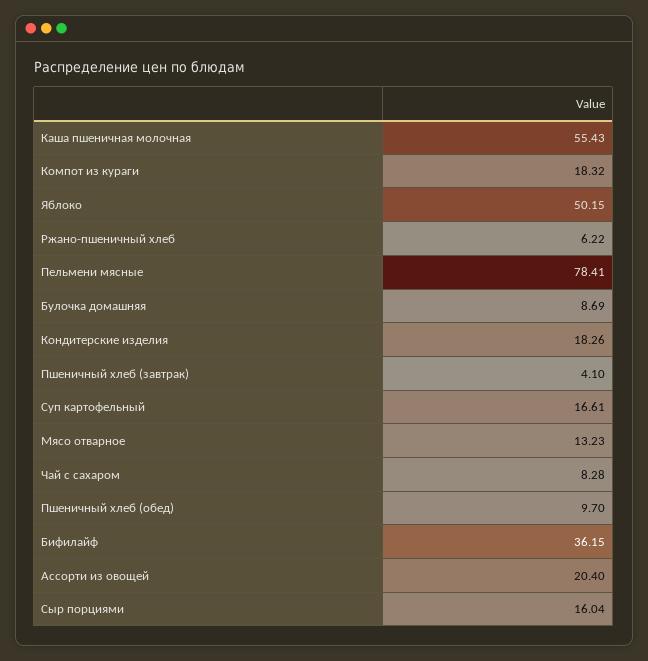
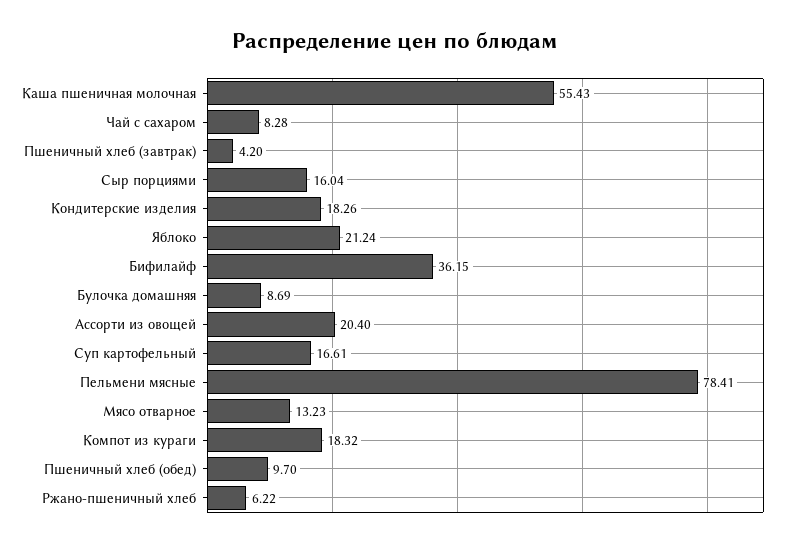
  {
    "Каша пшеничная молочная": 55.43,
    "Компот из кураги": 18.32,
-   "Яблоко": 50.15,
+   "Яблоко": 21.24,
    "Ржано-пшеничный хлеб": 6.22,
    "Пельмени мясные": 78.41,
    "Булочка домашняя": 8.69,
    "Кондитерские изделия": 18.26,
-   "Пшеничный хлеб (завтрак)": 4.1,
+   "Пшеничный хлеб (завтрак)": 4.2,
    "Суп картофельный": 16.61,
    "Мясо отварное": 13.23,
    "Чай с сахаром": 8.28,
    "Пшеничный хлеб (обед)": 9.7,
    "Бифилайф": 36.15,
    "Ассорти из овощей": 20.4,
    "Сыр порциями": 16.04
  }

